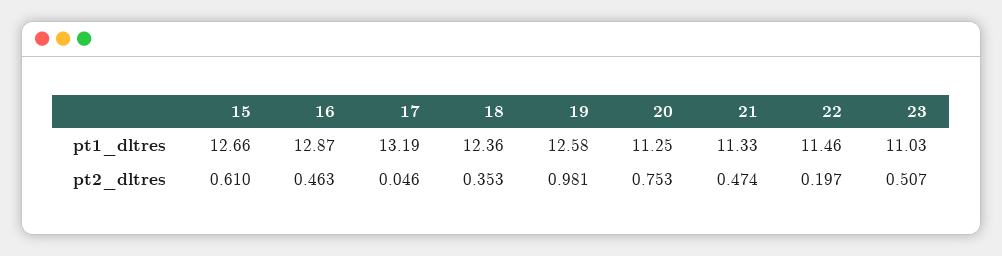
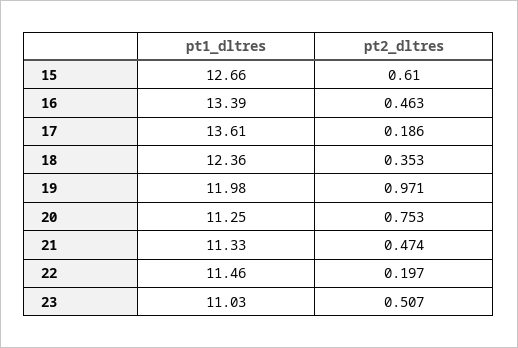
  {
    "15": {
      "pt1_dltres": 12.66,
      "pt2_dltres": 0.61
    },
    "16": {
-     "pt1_dltres": 12.87,
+     "pt1_dltres": 13.39,
      "pt2_dltres": 0.463
    },
    "17": {
-     "pt1_dltres": 13.19,
+     "pt1_dltres": 13.61,
-     "pt2_dltres": 0.046
+     "pt2_dltres": 0.186
    },
    "18": {
      "pt1_dltres": 12.36,
      "pt2_dltres": 0.353
    },
    "19": {
-     "pt1_dltres": 12.58,
+     "pt1_dltres": 11.98,
-     "pt2_dltres": 0.981
+     "pt2_dltres": 0.971
    },
    "20": {
      "pt1_dltres": 11.25,
      "pt2_dltres": 0.753
    },
    "21": {
      "pt1_dltres": 11.33,
      "pt2_dltres": 0.474
    },
    "22": {
      "pt1_dltres": 11.46,
      "pt2_dltres": 0.197
    },
    "23": {
      "pt1_dltres": 11.03,
      "pt2_dltres": 0.507
    }
  }

